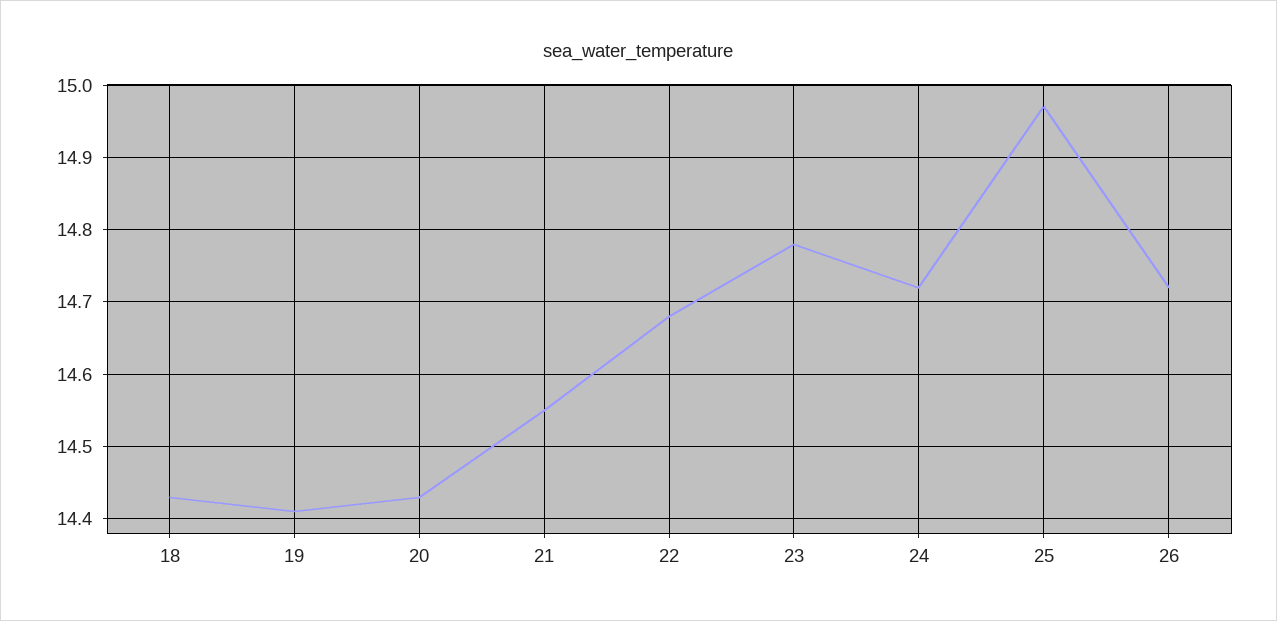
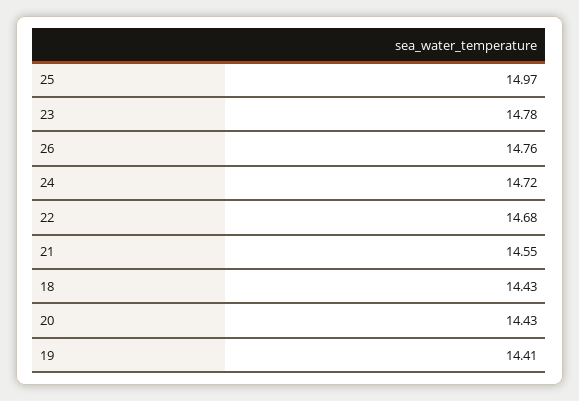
  {
    "18": 14.43,
    "19": 14.41,
    "20": 14.43,
    "21": 14.55,
    "22": 14.68,
    "23": 14.78,
    "24": 14.72,
    "25": 14.97,
-   "26": 14.72
+   "26": 14.76
  }

